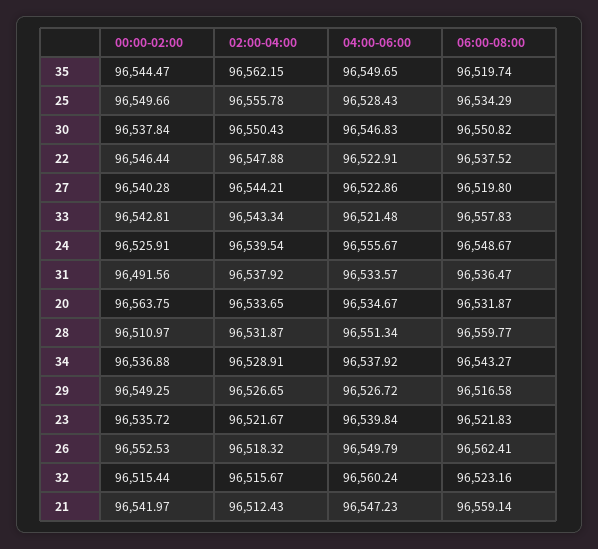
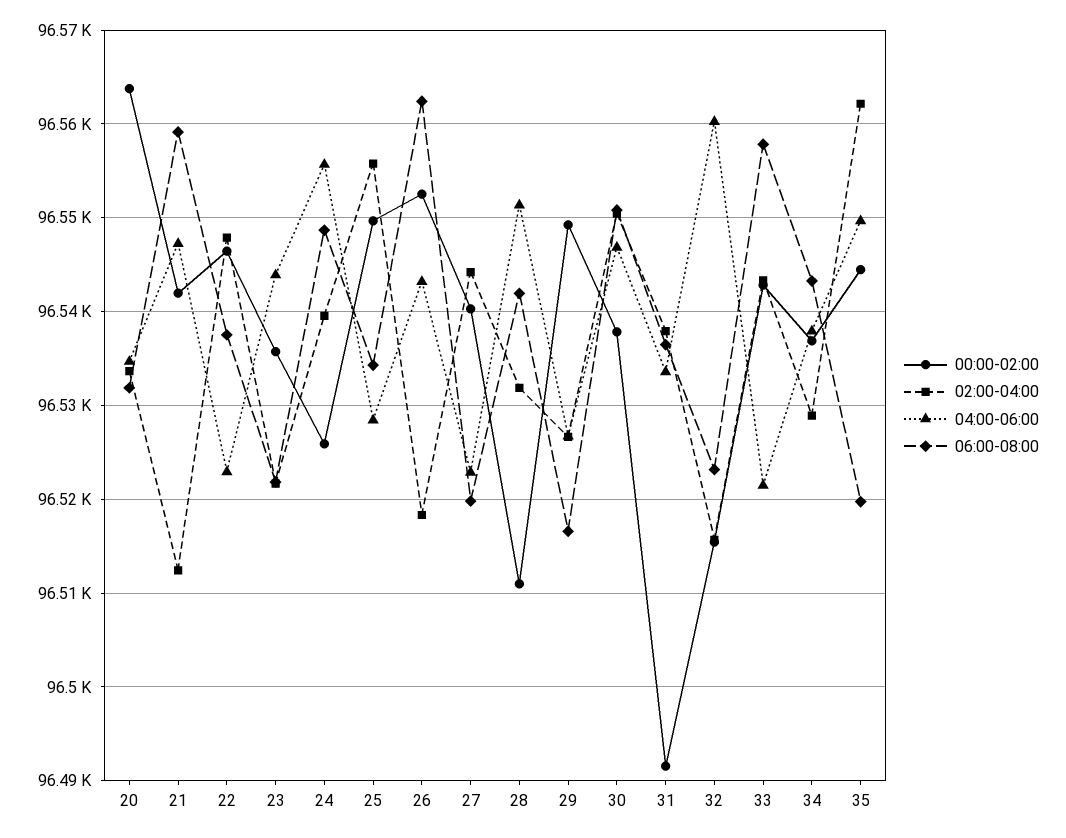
  {
    "00:00-02:00": {
      "35": 96544.47,
      "25": 96549.66,
      "30": 96537.84,
      "22": 96546.44,
      "27": 96540.28,
      "33": 96542.81,
      "24": 96525.91,
      "31": 96491.56,
      "20": 96563.75,
      "28": 96510.97,
      "34": 96536.88,
      "29": 96549.25,
      "23": 96535.72,
      "26": 96552.53,
      "32": 96515.44,
      "21": 96541.97
    },
    "02:00-04:00": {
      "35": 96562.15,
      "25": 96555.78,
      "30": 96550.43,
      "22": 96547.88,
      "27": 96544.21,
      "33": 96543.34,
      "24": 96539.54,
      "31": 96537.92,
      "20": 96533.65,
      "28": 96531.87,
      "34": 96528.91,
      "29": 96526.65,
      "23": 96521.67,
      "26": 96518.32,
      "32": 96515.67,
      "21": 96512.43
    },
    "04:00-06:00": {
      "35": 96549.65,
      "25": 96528.43,
      "30": 96546.83,
      "22": 96522.91,
      "27": 96522.86,
      "33": 96521.48,
      "24": 96555.67,
      "31": 96533.57,
      "20": 96534.67,
      "28": 96551.34,
      "34": 96537.92,
      "29": 96526.72,
-     "23": 96539.84,
+     "23": 96544,
-     "26": 96549.79,
+     "26": 96543,
      "32": 96560.24,
      "21": 96547.23
    },
    "06:00-08:00": {
      "35": 96519.74,
      "25": 96534.29,
      "30": 96550.82,
      "22": 96537.52,
      "27": 96519.8,
      "33": 96557.83,
      "24": 96548.67,
      "31": 96536.47,
      "20": 96531.87,
-     "28": 96559.77,
+     "28": 96542,
      "34": 96543.27,
      "29": 96516.58,
      "23": 96521.83,
      "26": 96562.41,
      "32": 96523.16,
      "21": 96559.14
    }
  }

